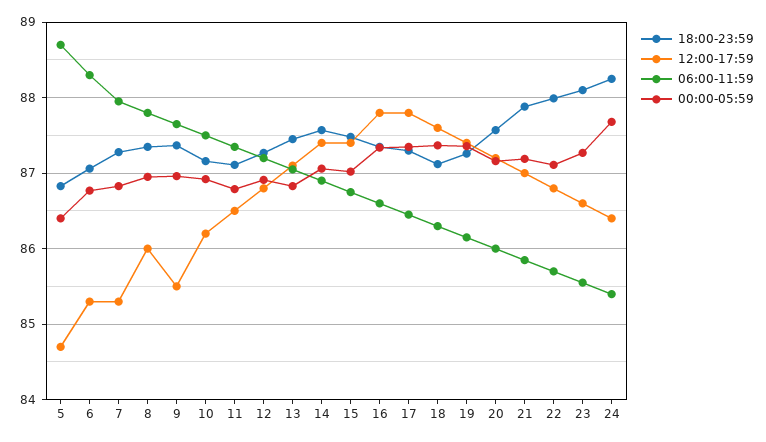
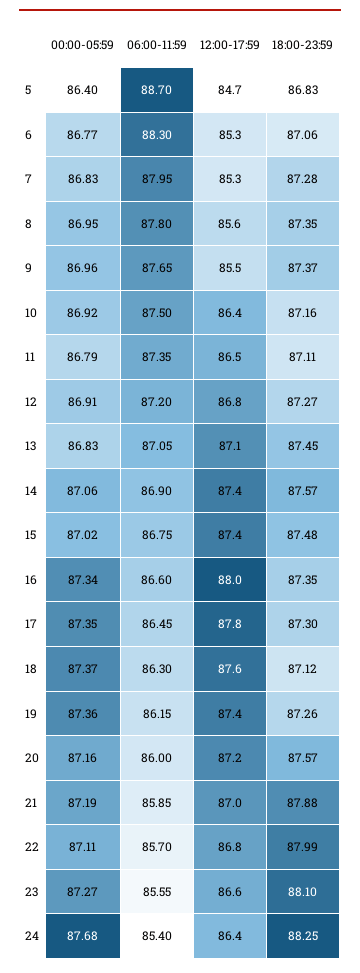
  {
    "18:00-23:59": {
      "5": 86.83,
      "6": 87.06,
      "7": 87.28,
      "8": 87.35,
      "9": 87.37,
      "10": 87.16,
      "11": 87.11,
      "12": 87.27,
      "13": 87.45,
      "14": 87.57,
      "15": 87.48,
      "16": 87.35,
      "17": 87.3,
      "18": 87.12,
      "19": 87.26,
      "20": 87.57,
      "21": 87.88,
      "22": 87.99,
      "23": 88.1,
      "24": 88.25
    },
    "12:00-17:59": {
      "5": 84.7,
      "6": 85.3,
      "7": 85.3,
-     "8": 86,
+     "8": 85.6,
      "9": 85.5,
-     "10": 86.2,
+     "10": 86.4,
      "11": 86.5,
      "12": 86.8,
      "13": 87.1,
      "14": 87.4,
      "15": 87.4,
-     "16": 87.8,
+     "16": 88,
      "17": 87.8,
      "18": 87.6,
      "19": 87.4,
      "20": 87.2,
      "21": 87,
      "22": 86.8,
      "23": 86.6,
      "24": 86.4
    },
    "06:00-11:59": {
      "5": 88.7,
      "6": 88.3,
      "7": 87.95,
      "8": 87.8,
      "9": 87.65,
      "10": 87.5,
      "11": 87.35,
      "12": 87.2,
      "13": 87.05,
      "14": 86.9,
      "15": 86.75,
      "16": 86.6,
      "17": 86.45,
      "18": 86.3,
      "19": 86.15,
      "20": 86,
      "21": 85.85,
      "22": 85.7,
      "23": 85.55,
      "24": 85.4
    },
    "00:00-05:59": {
      "5": 86.4,
      "6": 86.77,
      "7": 86.83,
      "8": 86.95,
      "9": 86.96,
      "10": 86.92,
      "11": 86.79,
      "12": 86.91,
      "13": 86.83,
      "14": 87.06,
      "15": 87.02,
      "16": 87.34,
      "17": 87.35,
      "18": 87.37,
      "19": 87.36,
      "20": 87.16,
      "21": 87.19,
      "22": 87.11,
      "23": 87.27,
      "24": 87.68
    }
  }

